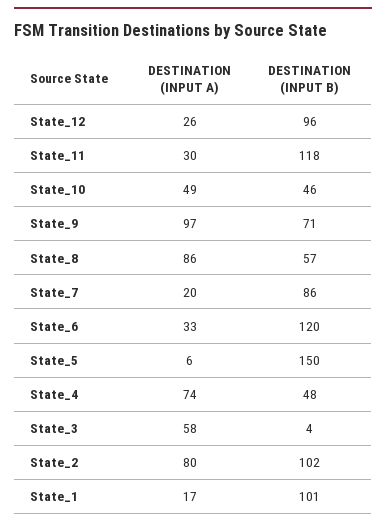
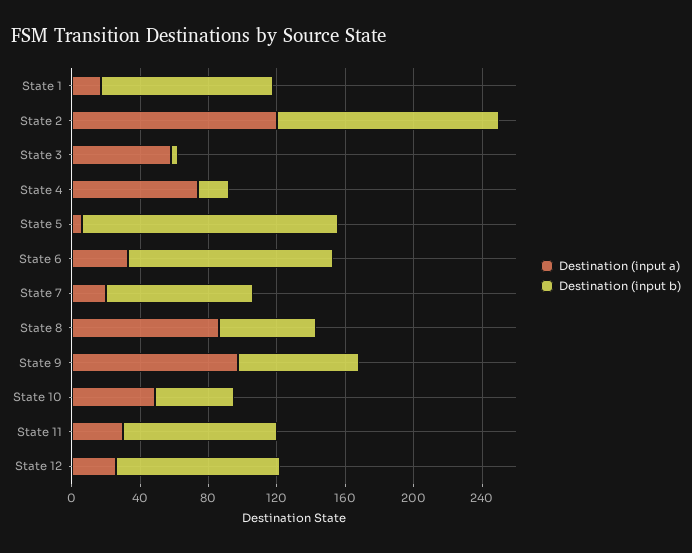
  {
    "DESTINATION (INPUT A)": {
      "State_12": 26,
      "State_11": 30,
      "State_10": 49,
      "State_9": 97,
      "State_8": 86,
      "State_7": 20,
      "State_6": 33,
      "State_5": 6,
      "State_4": 74,
      "State_3": 58,
-     "State_2": 80,
+     "State_2": 120,
      "State_1": 17
    },
    "DESTINATION (INPUT B)": {
      "State_12": 96,
-     "State_11": 118,
+     "State_11": 90,
      "State_10": 46,
      "State_9": 71,
      "State_8": 57,
      "State_7": 86,
      "State_6": 120,
      "State_5": 150,
-     "State_4": 48,
+     "State_4": 20,
      "State_3": 4,
-     "State_2": 102,
+     "State_2": 130,
      "State_1": 101
    }
  }

